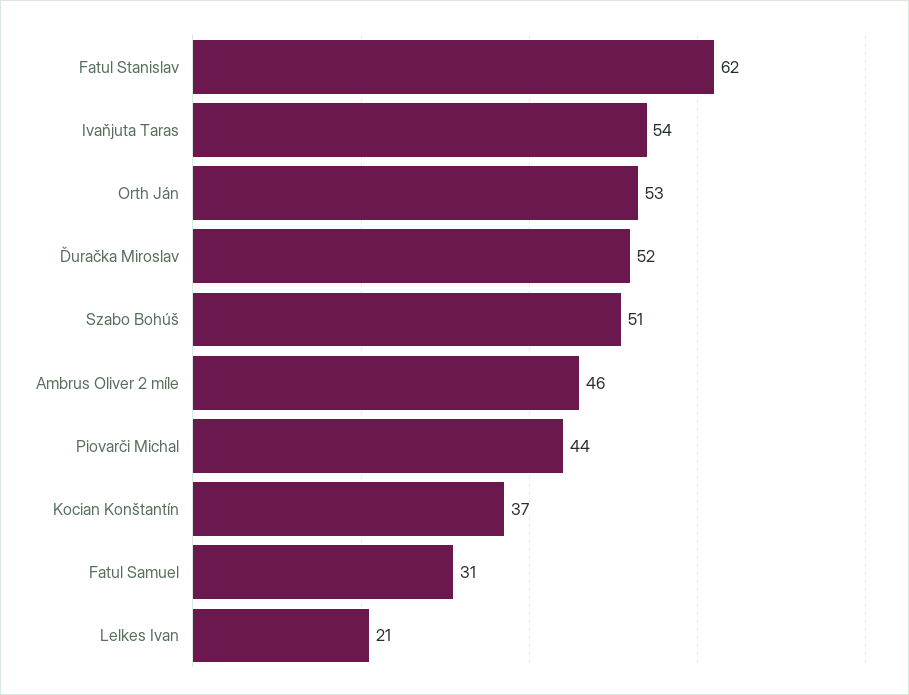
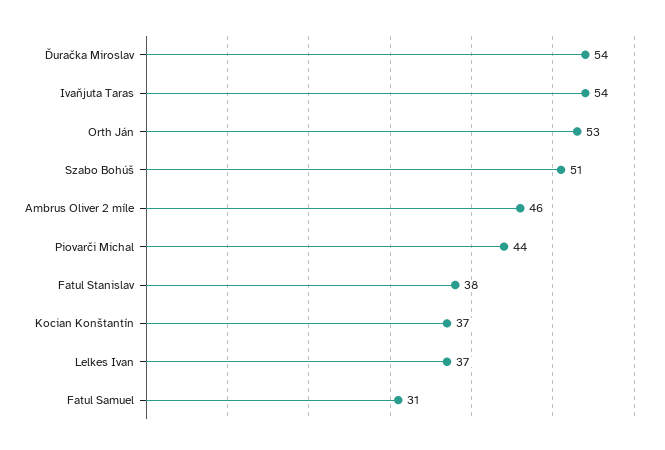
  {
-   "Fatul Stanislav": 62,
+   "Fatul Stanislav": 38,
    "Ivaňjuta Taras": 54,
    "Orth Ján": 53,
-   "Ďuračka Miroslav": 52,
+   "Ďuračka Miroslav": 54,
    "Szabo Bohúš": 51,
    "Ambrus Oliver 2 míle": 46,
    "Piovarči Michal": 44,
    "Kocian Konštantín": 37,
    "Fatul Samuel": 31,
-   "Lelkes Ivan": 21
+   "Lelkes Ivan": 37
  }

